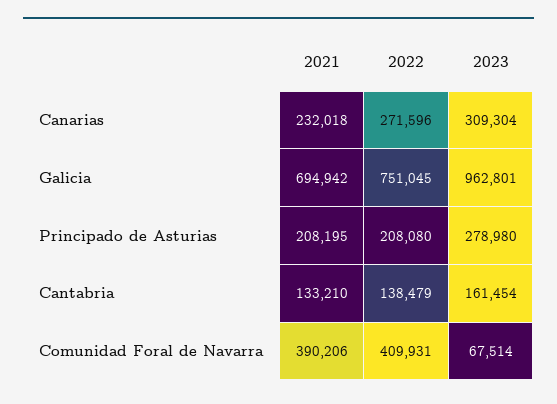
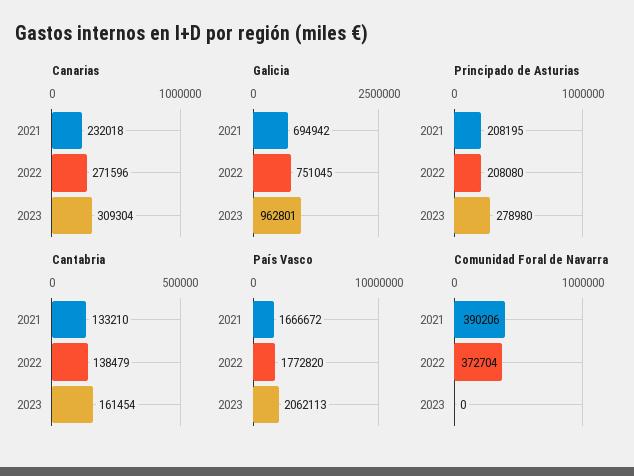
  {
    "Canarias": {
      "2021": 232018,
      "2022": 271596,
      "2023": 309304
    },
    "Galicia": {
      "2021": 694942,
      "2022": 751045,
      "2023": 962801
    },
    "Principado de Asturias": {
      "2021": 208195,
      "2022": 208080,
      "2023": 278980
    },
    "Cantabria": {
      "2021": 133210,
      "2022": 138479,
      "2023": 161454
    },
    "Comunidad Foral de Navarra": {
      "2021": 390206,
-     "2022": 409931,
+     "2022": 372704,
-     "2023": 67514
+     "2023": 0
-   }
+   },
+   "País Vasco": {
+     "2021": 1666672,
+     "2022": 1772820,
+     "2023": 2062113
+   }
  }

